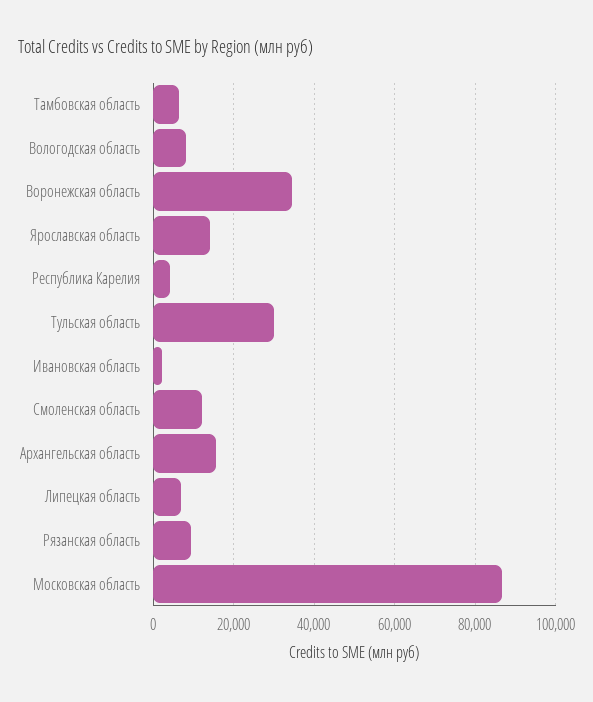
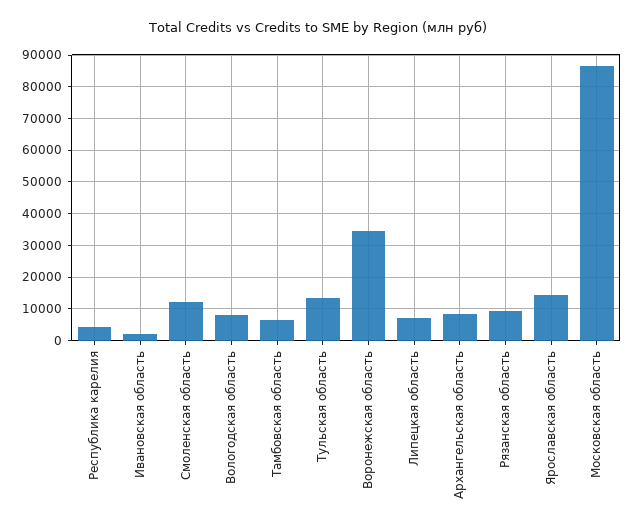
  {
    "Тамбовская область": 6000,
    "Вологодская область": 8000,
    "Воронежская область": 34000,
    "Ярославская область": 14000,
    "Республика Карелия": 4000,
-   "Тульская область": 30000,
+   "Тульская область": 14000,
    "Ивановская область": 2000,
    "Смоленская область": 12000,
-   "Архангельская область": 16000,
+   "Архангельская область": 8000,
    "Липецкая область": 6000,
    "Рязанская область": 10000,
    "Московская область": 86000
  }

